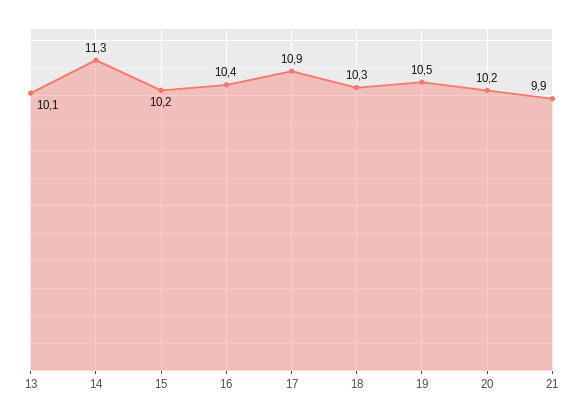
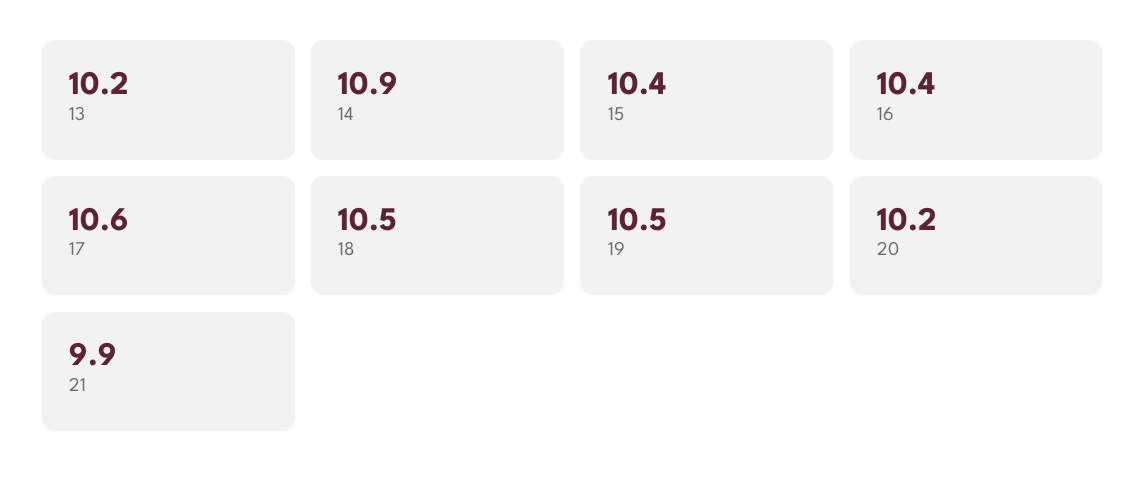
  {
-   "13": 10.1,
+   "13": 10.2,
-   "14": 11.3,
+   "14": 10.9,
-   "15": 10.2,
+   "15": 10.4,
    "16": 10.4,
-   "17": 10.9,
+   "17": 10.6,
-   "18": 10.3,
+   "18": 10.5,
    "19": 10.5,
    "20": 10.2,
    "21": 9.9
  }

